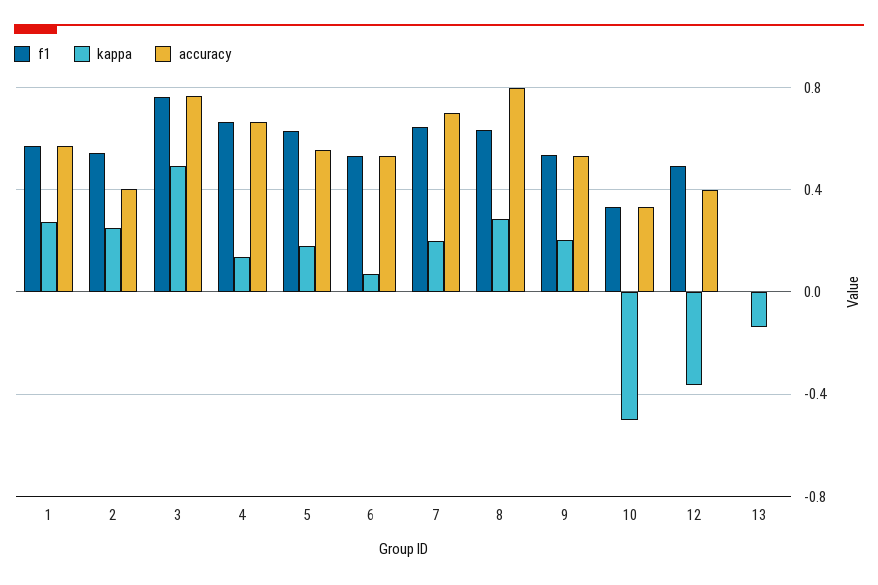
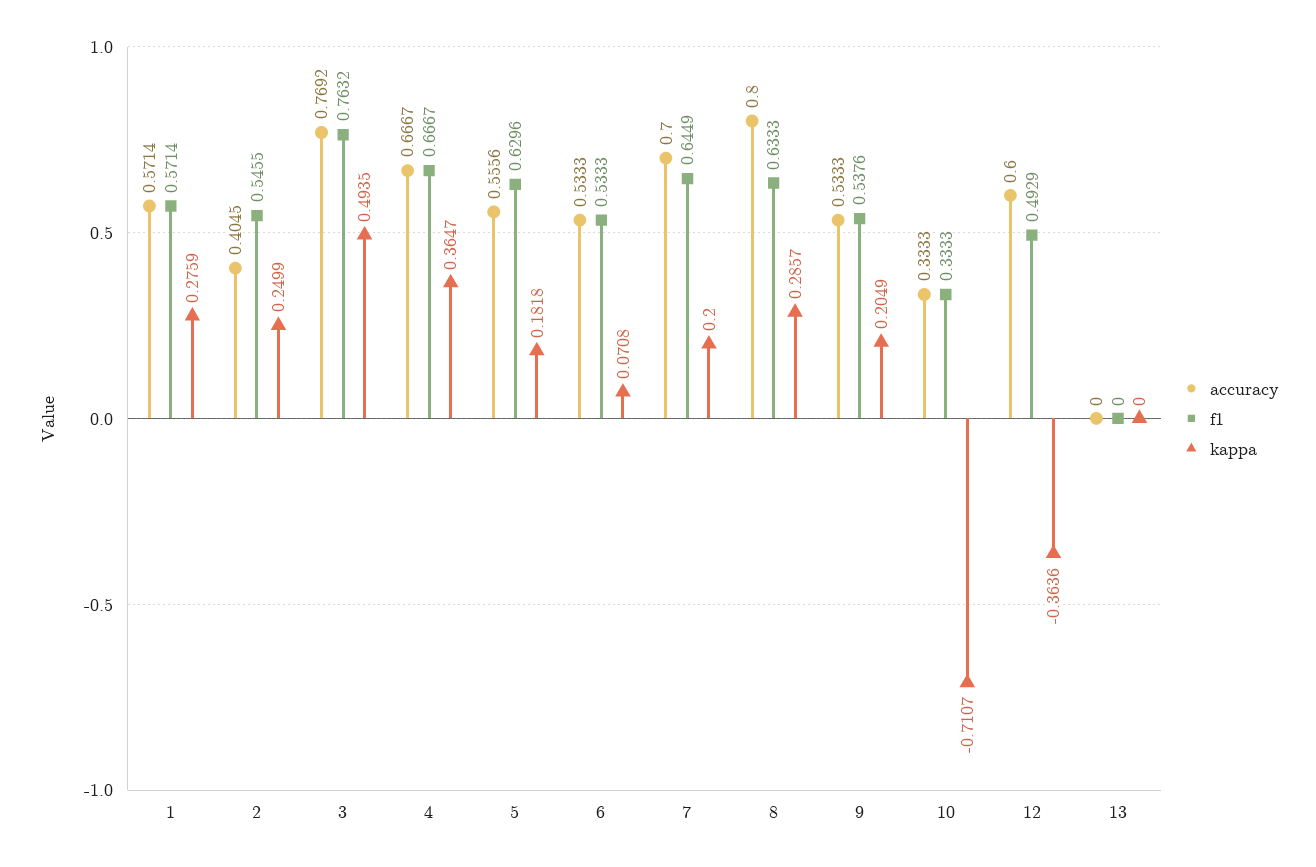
  {
    "f1": {
      "1": 0.5714,
      "2": 0.5455,
      "3": 0.7632,
      "4": 0.6667,
      "5": 0.6296,
      "6": 0.5333,
      "7": 0.6449,
      "8": 0.6333,
      "9": 0.5376,
      "10": 0.3333,
      "12": 0.4929,
      "13": 0
    },
    "kappa": {
      "1": 0.2759,
      "2": 0.2499,
      "3": 0.4935,
-     "4": 0.15,
+     "4": 0.3647,
      "5": 0.1818,
      "6": 0.0708,
      "7": 0.2,
      "8": 0.2857,
      "9": 0.2049,
-     "10": -0.5,
+     "10": -0.7107,
      "12": -0.3636,
-     "13": -0.15
+     "13": 0
    },
    "accuracy": {
      "1": 0.5714,
      "2": 0.4045,
      "3": 0.7692,
      "4": 0.6667,
      "5": 0.5556,
      "6": 0.5333,
      "7": 0.7,
      "8": 0.8,
      "9": 0.5333,
      "10": 0.3333,
-     "12": 0.4,
+     "12": 0.6,
      "13": 0
    }
  }

